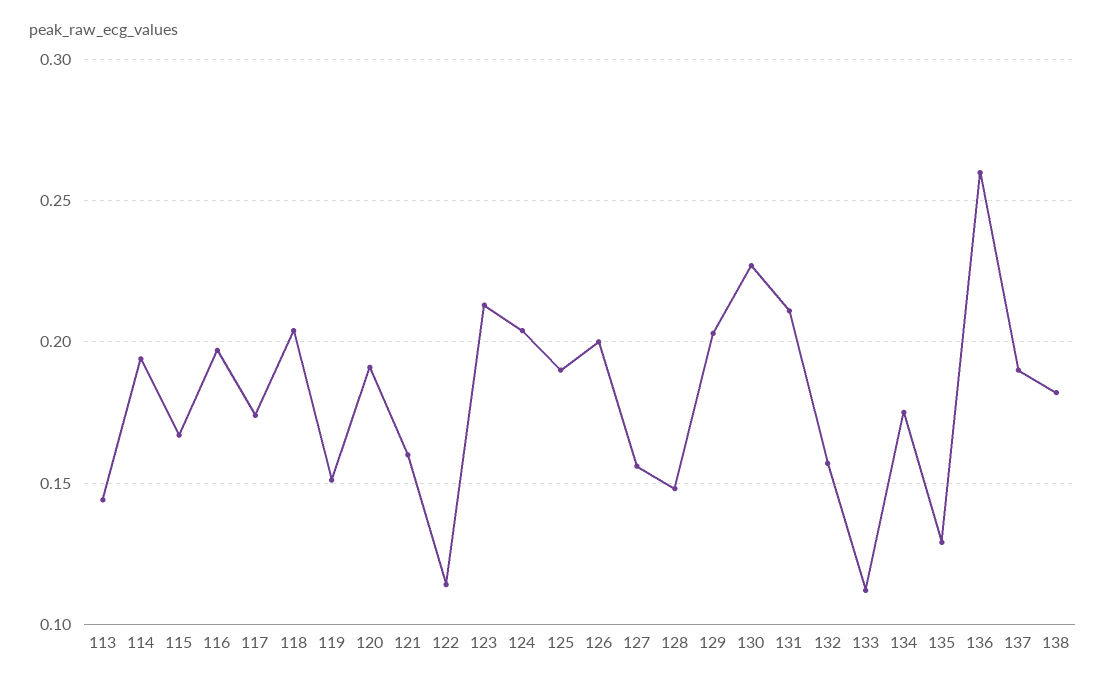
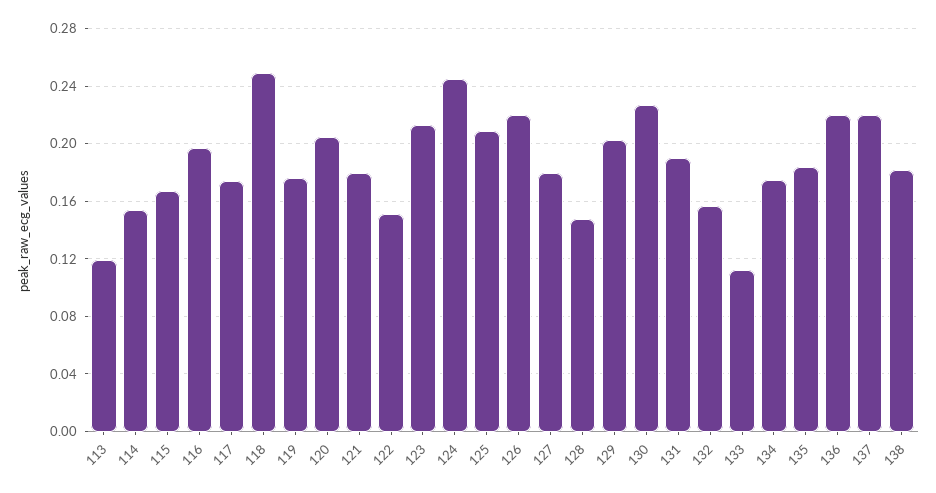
  {
-   "113": 0.145,
+   "113": 0.12,
-   "114": 0.195,
+   "114": 0.155,
    "115": 0.165,
    "116": 0.195,
    "117": 0.175,
-   "118": 0.205,
+   "118": 0.25,
-   "119": 0.15,
+   "119": 0.175,
-   "120": 0.19,
+   "120": 0.205,
-   "121": 0.16,
+   "121": 0.18,
-   "122": 0.115,
+   "122": 0.15,
    "123": 0.215,
-   "124": 0.205,
+   "124": 0.245,
-   "125": 0.19,
+   "125": 0.21,
-   "126": 0.2,
+   "126": 0.22,
-   "127": 0.155,
+   "127": 0.18,
    "128": 0.15,
    "129": 0.205,
    "130": 0.225,
-   "131": 0.21,
+   "131": 0.19,
    "132": 0.155,
    "133": 0.11,
    "134": 0.175,
-   "135": 0.13,
+   "135": 0.185,
-   "136": 0.26,
+   "136": 0.22,
-   "137": 0.19,
+   "137": 0.22,
    "138": 0.18
  }

